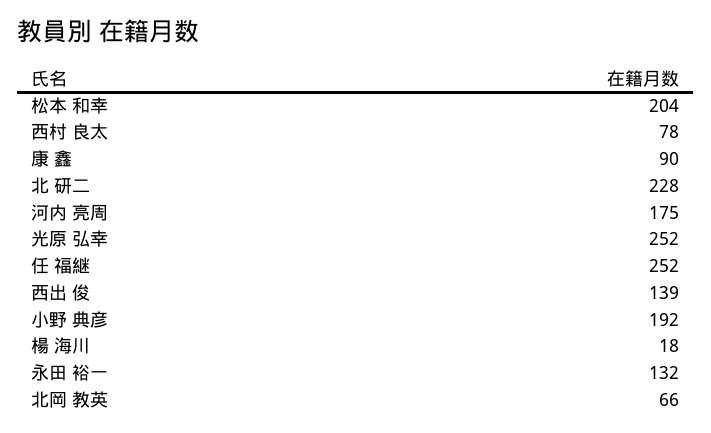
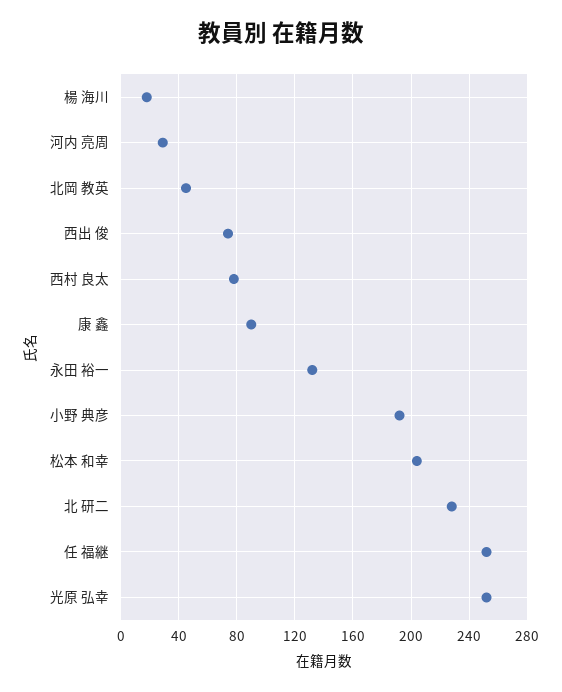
  {
    "松本 和幸": 204,
    "西村 良太": 78,
    "康 鑫": 90,
    "北 研二": 228,
-   "河内 亮周": 175,
+   "河内 亮周": 30,
    "光原 弘幸": 252,
    "任 福継": 252,
-   "西出 俊": 139,
+   "西出 俊": 75,
    "小野 典彦": 192,
    "楊 海川": 18,
    "永田 裕一": 132,
-   "北岡 教英": 66
+   "北岡 教英": 45
  }

